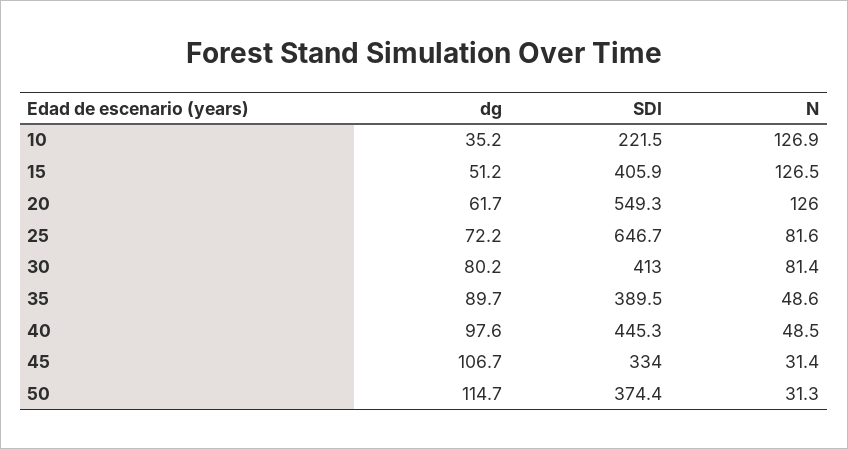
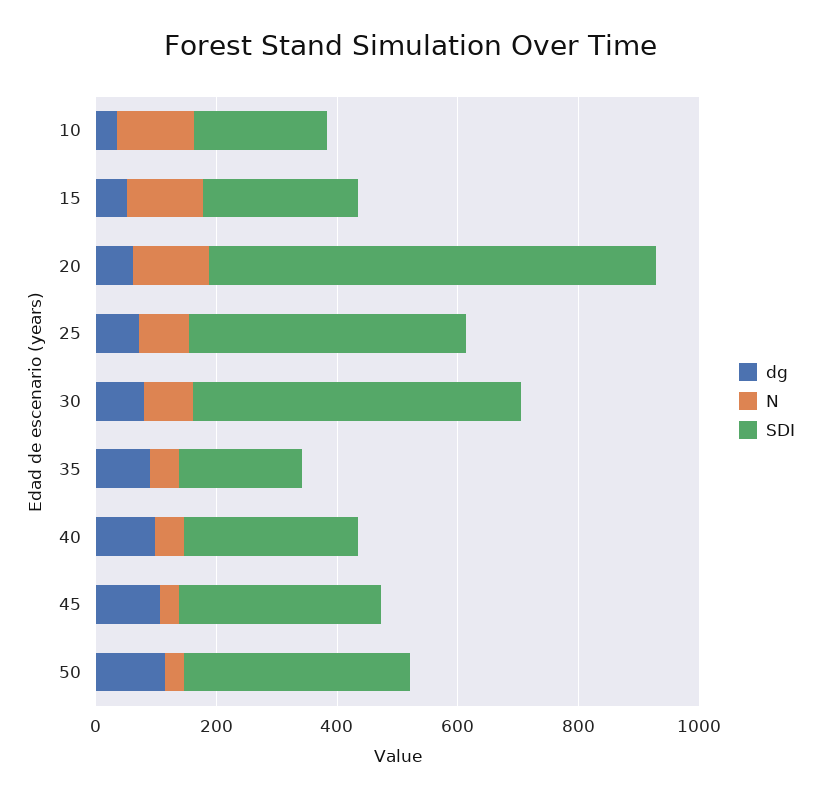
  {
    "dg": {
      "10": 35.2,
      "15": 51.2,
      "20": 61.7,
      "25": 72.2,
      "30": 80.2,
      "35": 89.7,
      "40": 97.6,
      "45": 106.7,
      "50": 114.7
    },
    "SDI": {
      "10": 221.5,
-     "15": 405.9,
+     "15": 250,
-     "20": 549.3,
+     "20": 750,
-     "25": 646.7,
+     "25": 450,
-     "30": 413,
+     "30": 550,
-     "35": 389.5,
+     "35": 200,
-     "40": 445.3,
+     "40": 300,
      "45": 334,
      "50": 374.4
    },
    "N": {
      "10": 126.9,
      "15": 126.5,
      "20": 126,
      "25": 81.6,
      "30": 81.4,
      "35": 48.6,
      "40": 48.5,
      "45": 31.4,
      "50": 31.3
    }
  }

